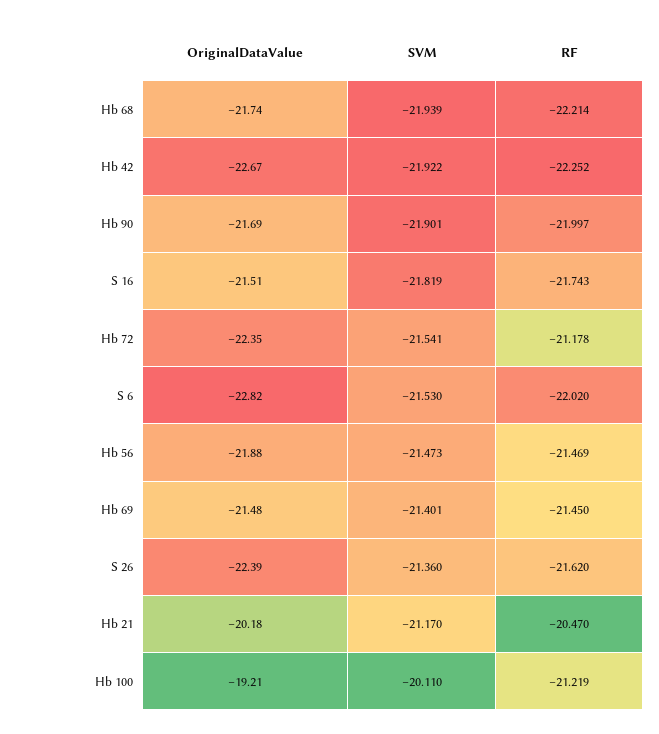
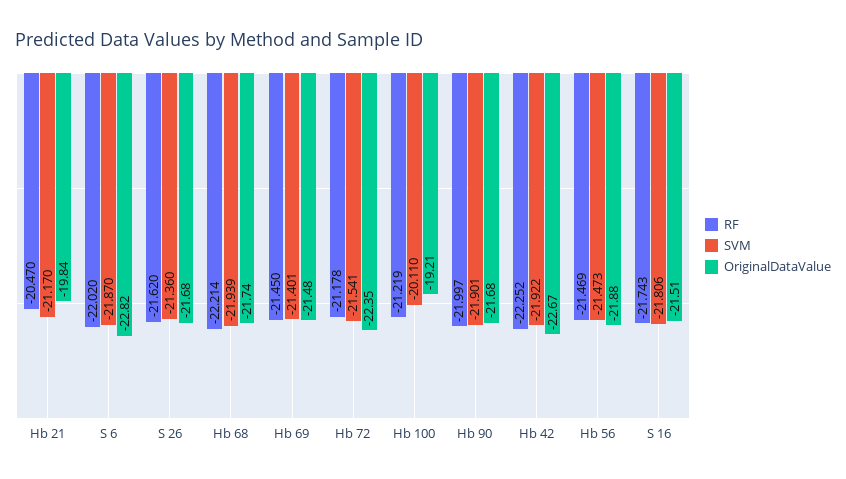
  {
    "OriginalDataValue": {
      "Hb 68": -21.74,
      "Hb 42": -22.67,
-     "Hb 90": -21.69,
+     "Hb 90": -21.68,
      "S 16": -21.51,
      "Hb 72": -22.35,
      "S 6": -22.82,
      "Hb 56": -21.88,
      "Hb 69": -21.48,
-     "S 26": -22.39,
+     "S 26": -21.68,
-     "Hb 21": -20.18,
+     "Hb 21": -19.84,
      "Hb 100": -19.21
    },
    "SVM": {
      "Hb 68": -21.939,
      "Hb 42": -21.922,
      "Hb 90": -21.901,
-     "S 16": -21.819,
+     "S 16": -21.806,
      "Hb 72": -21.541,
-     "S 6": -21.53,
+     "S 6": -21.87,
      "Hb 56": -21.473,
      "Hb 69": -21.401,
      "S 26": -21.36,
      "Hb 21": -21.17,
      "Hb 100": -20.11
    },
    "RF": {
      "Hb 68": -22.214,
      "Hb 42": -22.252,
      "Hb 90": -21.997,
      "S 16": -21.743,
      "Hb 72": -21.178,
      "S 6": -22.02,
      "Hb 56": -21.469,
      "Hb 69": -21.45,
      "S 26": -21.62,
      "Hb 21": -20.47,
      "Hb 100": -21.219
    }
  }

